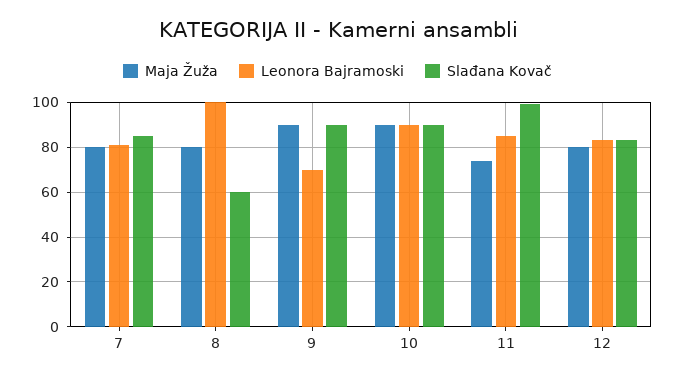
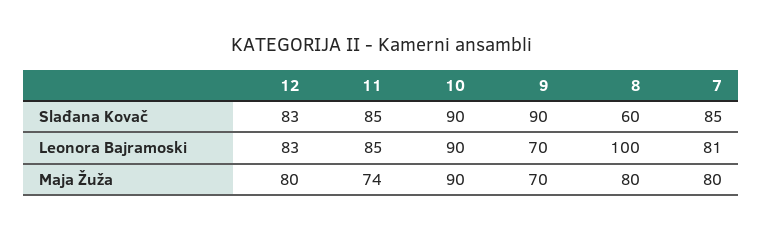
  {
    "Maja Žuža": {
      "7": 80,
      "8": 80,
-     "9": 90,
+     "9": 70,
      "10": 90,
      "11": 74,
      "12": 80
    },
    "Leonora Bajramoski": {
      "7": 81,
      "8": 100,
      "9": 70,
      "10": 90,
      "11": 85,
      "12": 83
    },
    "Slađana Kovač": {
      "7": 85,
      "8": 60,
      "9": 90,
      "10": 90,
-     "11": 100,
+     "11": 85,
      "12": 83
    }
  }

